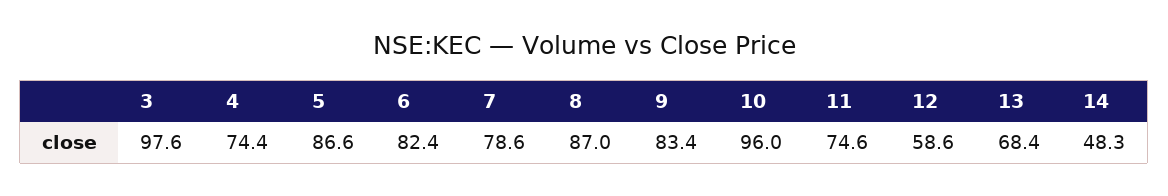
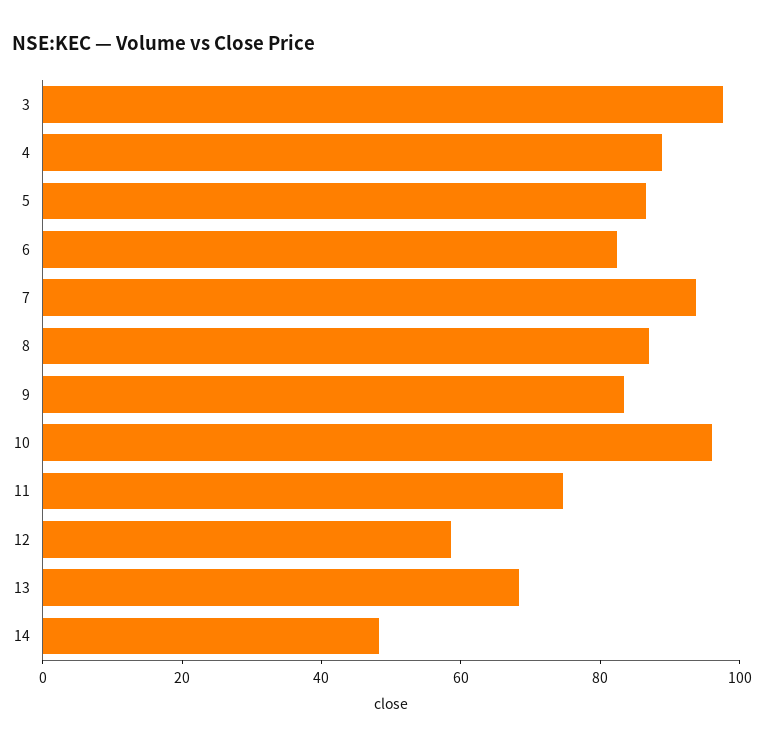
  {
    "3": 97.6,
-   "4": 74.4,
+   "4": 90,
    "5": 86.6,
    "6": 82.4,
-   "7": 78.6,
+   "7": 95,
    "8": 87,
    "9": 83.4,
    "10": 96,
    "11": 74.6,
    "12": 58.6,
    "13": 68.4,
    "14": 48.3
  }

